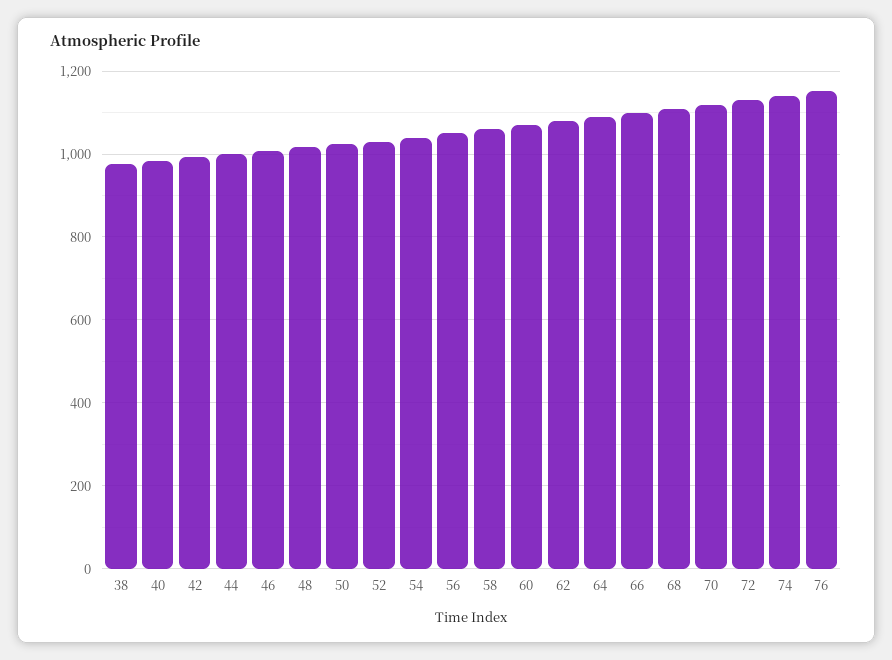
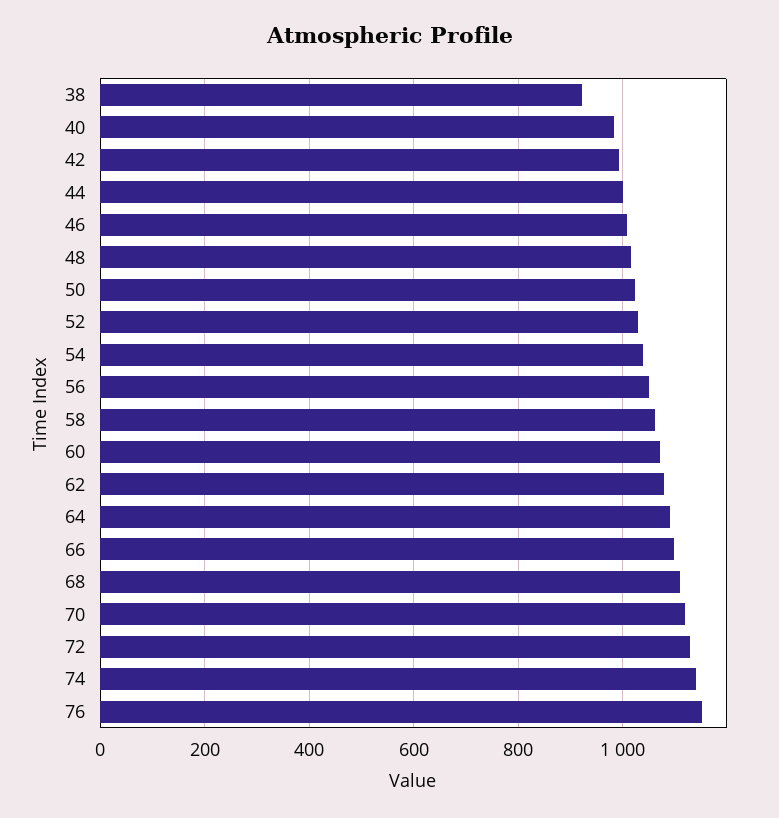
  {
-   "38": 980,
+   "38": 920,
    "40": 980,
    "42": 1000,
    "44": 1000,
    "46": 1000,
    "48": 1020,
    "50": 1020,
    "52": 1040,
    "54": 1040,
    "56": 1060,
    "58": 1060,
    "60": 1080,
    "62": 1080,
    "64": 1100,
    "66": 1100,
    "68": 1100,
    "70": 1120,
    "72": 1120,
    "74": 1140,
    "76": 1160
  }

